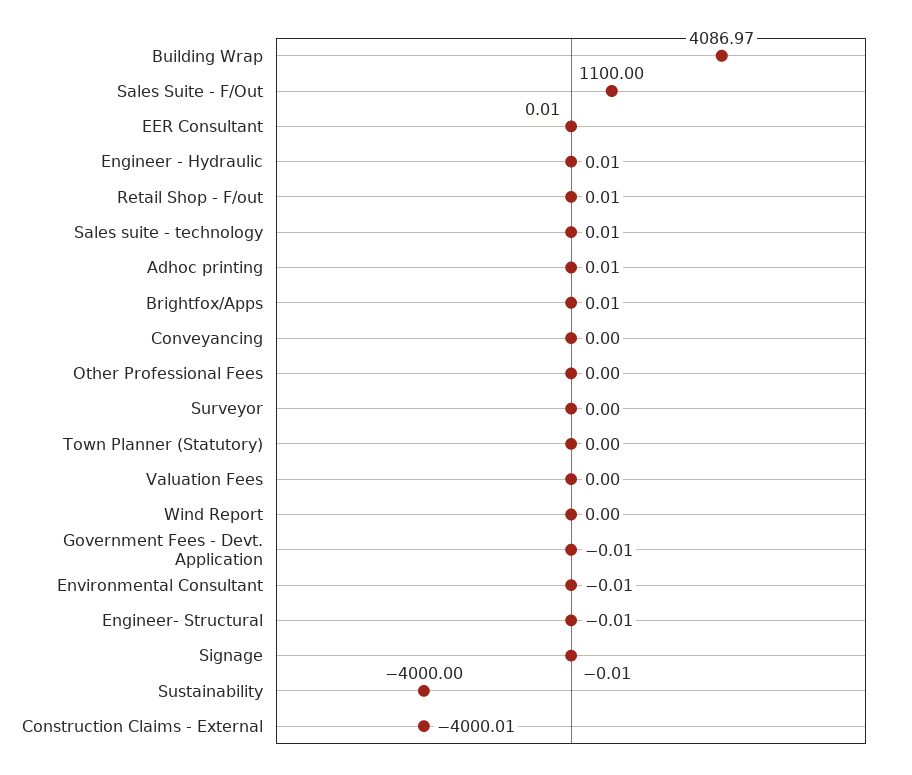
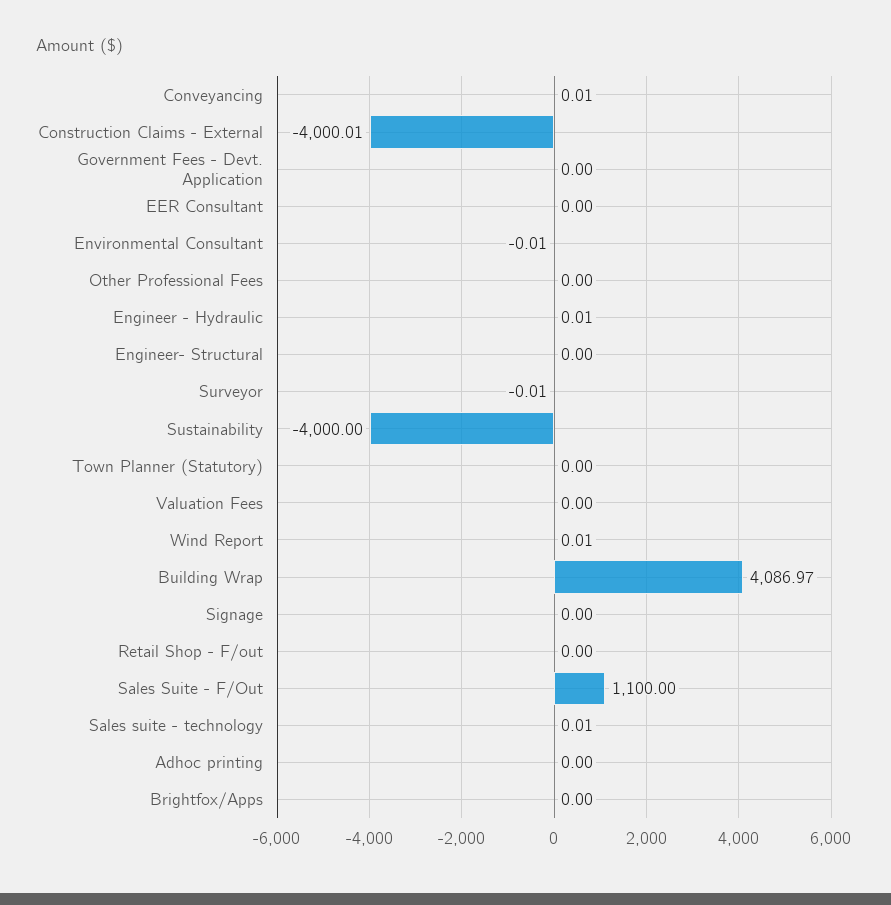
  {
    "Building Wrap": 4086.97,
    "Sales Suite - F/Out": 1100,
-   "EER Consultant": 0.01,
+   "EER Consultant": 0,
    "Engineer - Hydraulic": 0.01,
-   "Retail Shop - F/out": 0.01,
+   "Retail Shop - F/out": 0,
    "Sales suite - technology": 0.01,
-   "Adhoc printing": 0.01,
+   "Adhoc printing": 0,
-   "Brightfox/Apps": 0.01,
+   "Brightfox/Apps": 0,
-   "Conveyancing": 0,
+   "Conveyancing": 0.01,
    "Other Professional Fees": 0,
-   "Surveyor": 0,
+   "Surveyor": -0.01,
    "Town Planner (Statutory)": 0,
    "Valuation Fees": 0,
-   "Wind Report": 0,
+   "Wind Report": 0.01,
-   "Government Fees - Devt. Application": -0.01,
+   "Government Fees - Devt. Application": 0,
    "Environmental Consultant": -0.01,
-   "Engineer- Structural": -0.01,
+   "Engineer- Structural": 0,
-   "Signage": -0.01,
+   "Signage": 0,
    "Sustainability": -4000,
    "Construction Claims - External": -4000.01
  }

